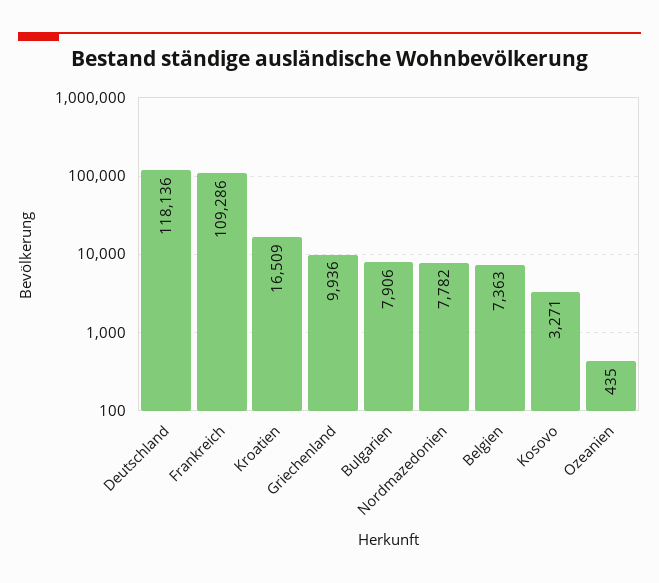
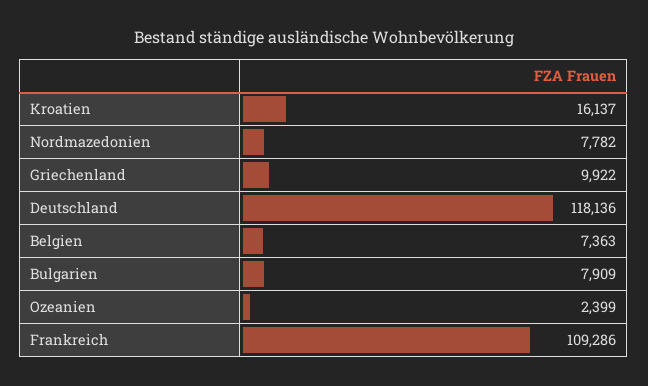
  {
    "Deutschland": 118136,
    "Frankreich": 109286,
-   "Kroatien": 16509,
+   "Kroatien": 16137,
-   "Griechenland": 9936,
+   "Griechenland": 9922,
-   "Bulgarien": 7906,
+   "Bulgarien": 7909,
    "Nordmazedonien": 7782,
    "Belgien": 7363,
-   "Kosovo": 3271,
-   "Ozeanien": 435
+   "Ozeanien": 2399
  }

